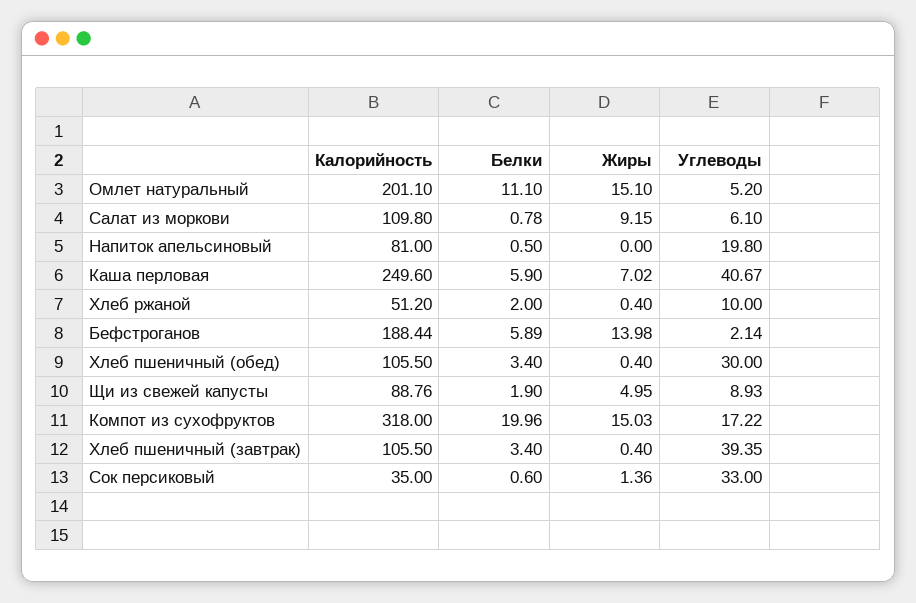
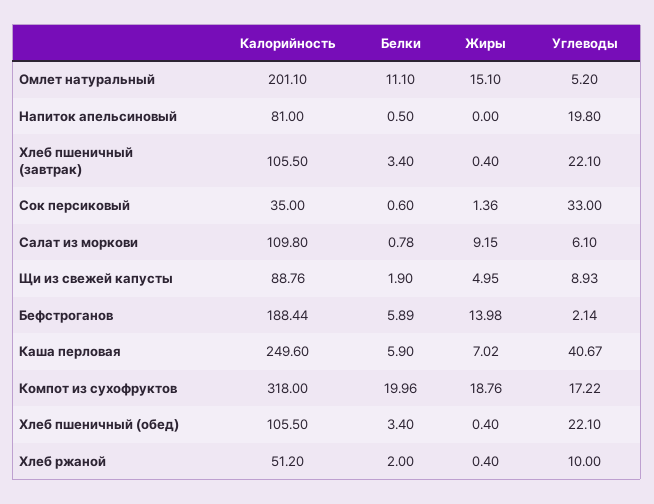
  {
    "Калорийность": {
      "Омлет натуральный": 201.1,
      "Салат из моркови": 109.8,
      "Напиток апельсиновый": 81,
      "Каша перловая": 249.6,
      "Хлеб ржаной": 51.2,
      "Бефстроганов": 188.44,
      "Хлеб пшеничный (обед)": 105.5,
      "Щи из свежей капусты": 88.76,
      "Компот из сухофруктов": 318,
      "Хлеб пшеничный (завтрак)": 105.5,
      "Сок персиковый": 35
    },
    "Белки": {
      "Омлет натуральный": 11.1,
      "Салат из моркови": 0.78,
      "Напиток апельсиновый": 0.5,
      "Каша перловая": 5.9,
      "Хлеб ржаной": 2,
      "Бефстроганов": 5.89,
      "Хлеб пшеничный (обед)": 3.4,
      "Щи из свежей капусты": 1.9,
      "Компот из сухофруктов": 19.96,
      "Хлеб пшеничный (завтрак)": 3.4,
      "Сок персиковый": 0.6
    },
    "Жиры": {
      "Омлет натуральный": 15.1,
      "Салат из моркови": 9.15,
      "Напиток апельсиновый": 0,
      "Каша перловая": 7.02,
      "Хлеб ржаной": 0.4,
      "Бефстроганов": 13.98,
      "Хлеб пшеничный (обед)": 0.4,
      "Щи из свежей капусты": 4.95,
-     "Компот из сухофруктов": 15.03,
+     "Компот из сухофруктов": 18.76,
      "Хлеб пшеничный (завтрак)": 0.4,
      "Сок персиковый": 1.36
    },
    "Углеводы": {
      "Омлет натуральный": 5.2,
      "Салат из моркови": 6.1,
      "Напиток апельсиновый": 19.8,
      "Каша перловая": 40.67,
      "Хлеб ржаной": 10,
      "Бефстроганов": 2.14,
-     "Хлеб пшеничный (обед)": 30,
+     "Хлеб пшеничный (обед)": 22.1,
      "Щи из свежей капусты": 8.93,
      "Компот из сухофруктов": 17.22,
-     "Хлеб пшеничный (завтрак)": 39.35,
+     "Хлеб пшеничный (завтрак)": 22.1,
      "Сок персиковый": 33
    }
  }

